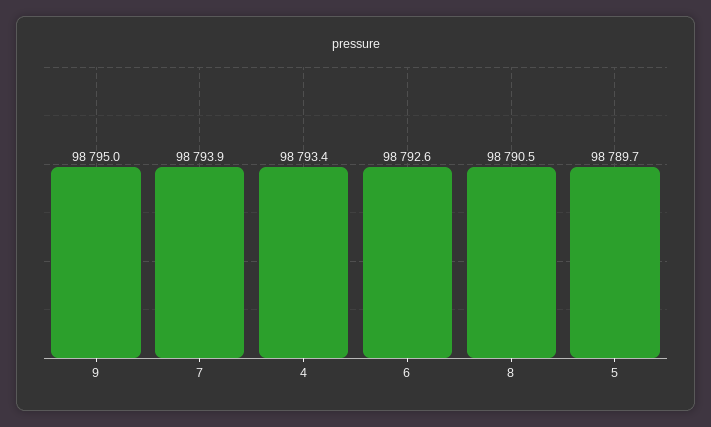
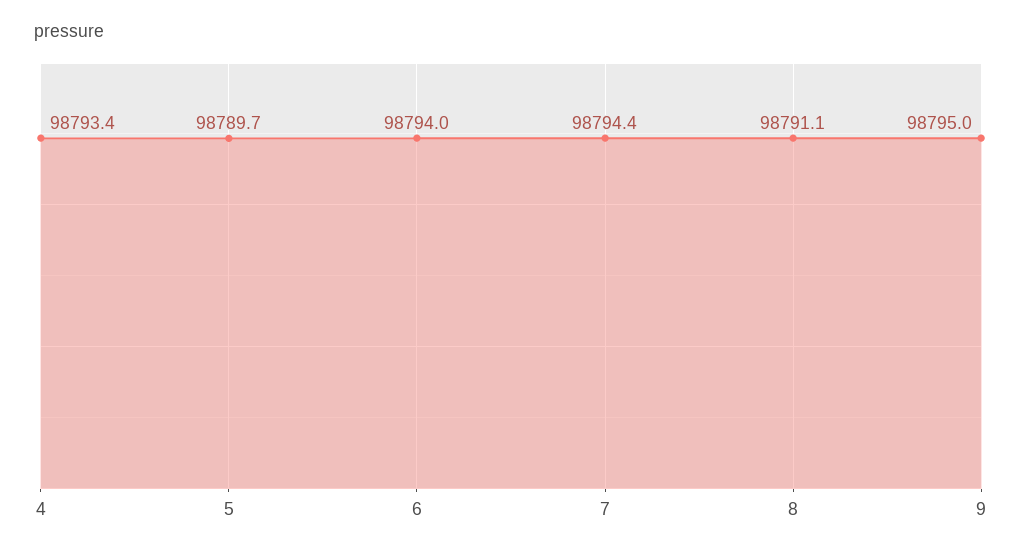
  {
    "9": 98795,
-   "7": 98793.9,
+   "7": 98794.4,
    "4": 98793.4,
-   "6": 98792.6,
+   "6": 98794,
-   "8": 98790.5,
+   "8": 98791.1,
    "5": 98789.7
  }

